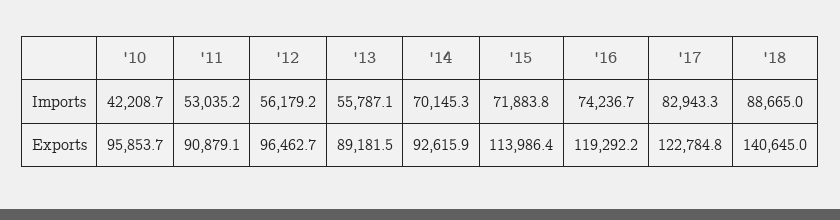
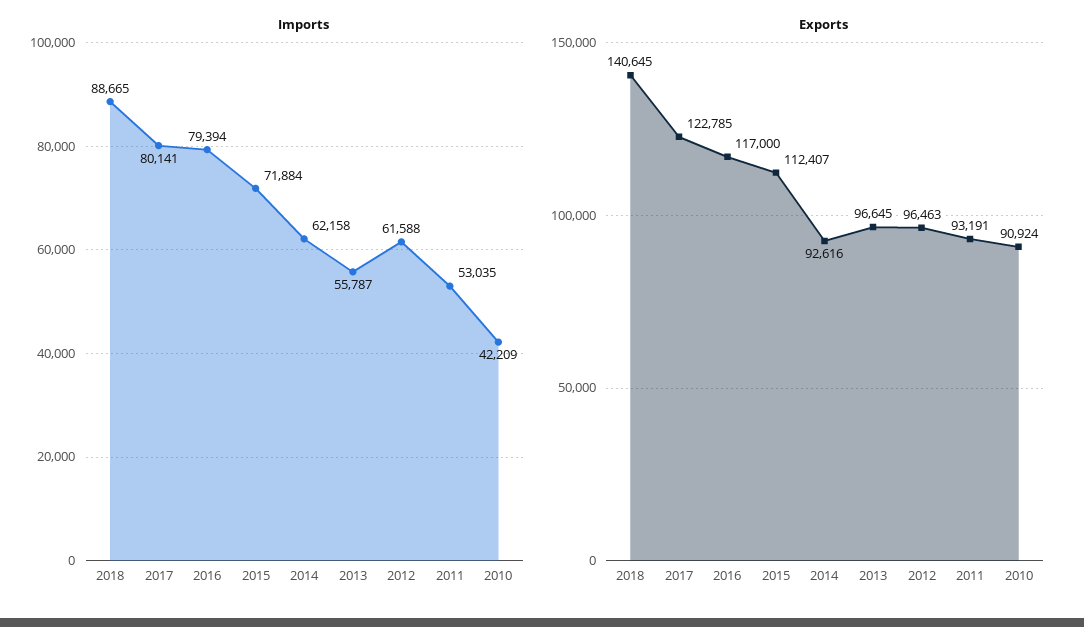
  {
    "Imports": {
      "'10": 42208.7,
      "'11": 53035.2,
-     "'12": 56179.2,
+     "'12": 61588,
      "'13": 55787.1,
-     "'14": 70145.3,
+     "'14": 62158,
      "'15": 71883.8,
-     "'16": 74236.7,
+     "'16": 79394,
-     "'17": 82943.3,
+     "'17": 80141,
      "'18": 88665
    },
    "Exports": {
-     "'10": 95853.7,
+     "'10": 90924,
-     "'11": 90879.1,
+     "'11": 93191,
      "'12": 96462.7,
-     "'13": 89181.5,
+     "'13": 96645,
      "'14": 92615.9,
-     "'15": 113986.4,
+     "'15": 112407,
-     "'16": 119292.2,
+     "'16": 117000,
      "'17": 122784.8,
      "'18": 140645
    }
  }

